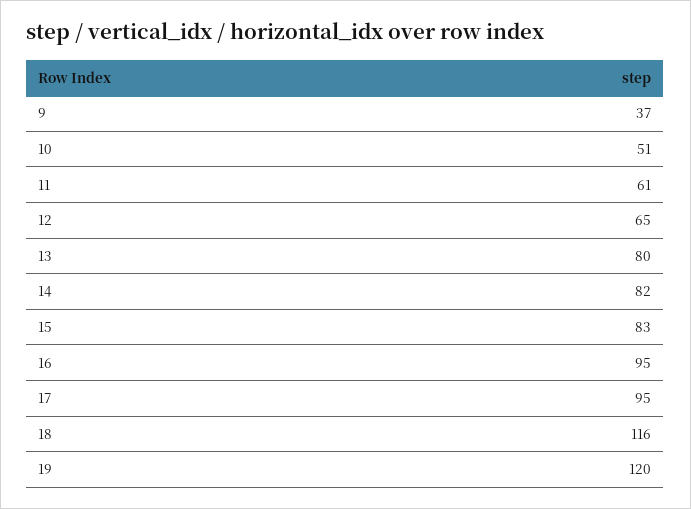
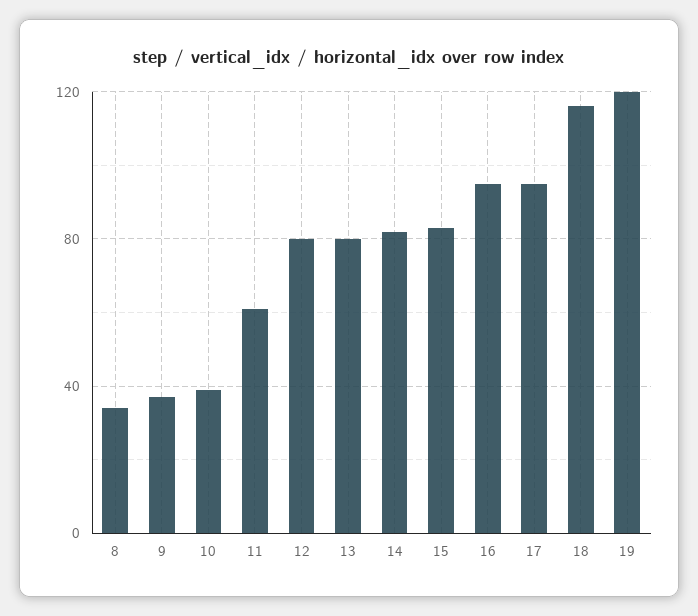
  {
    "9": 37,
-   "10": 51,
+   "10": 40,
    "11": 61,
-   "12": 65,
+   "12": 80,
    "13": 80,
    "14": 82,
    "15": 83,
    "16": 95,
    "17": 95,
    "18": 116,
-   "19": 120
+   "19": 120,
+   "8": 35
  }

